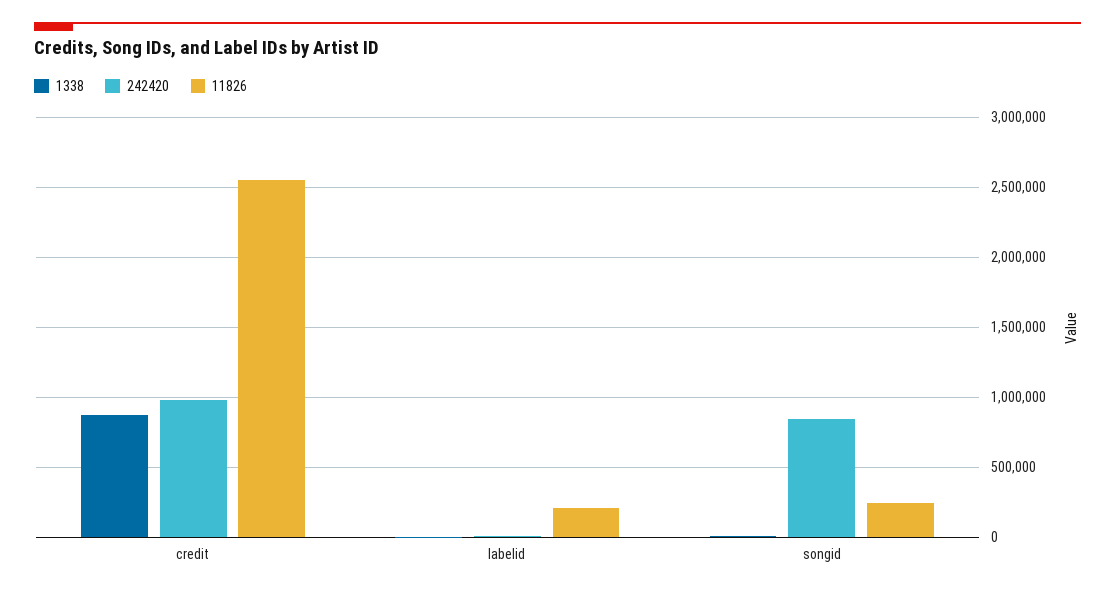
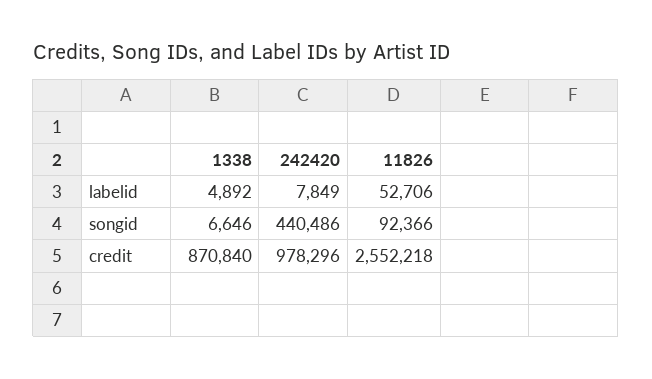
  {
    "1338": {
      "credit": 870840,
      "labelid": 4892,
      "songid": 6646
    },
    "242420": {
      "credit": 978296,
      "labelid": 7849,
-     "songid": 850000
+     "songid": 440486
    },
    "11826": {
      "credit": 2552218,
-     "labelid": 200000,
+     "labelid": 52706,
-     "songid": 250000
+     "songid": 92366
    }
  }

